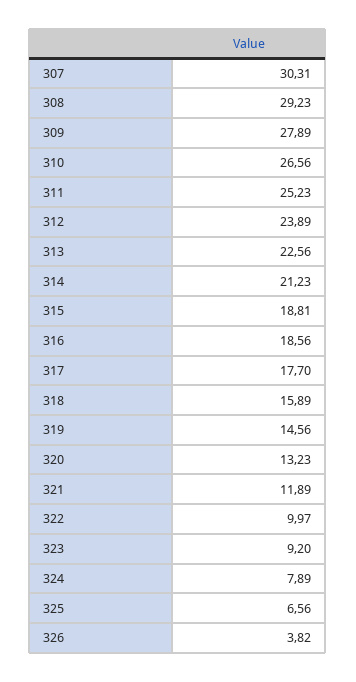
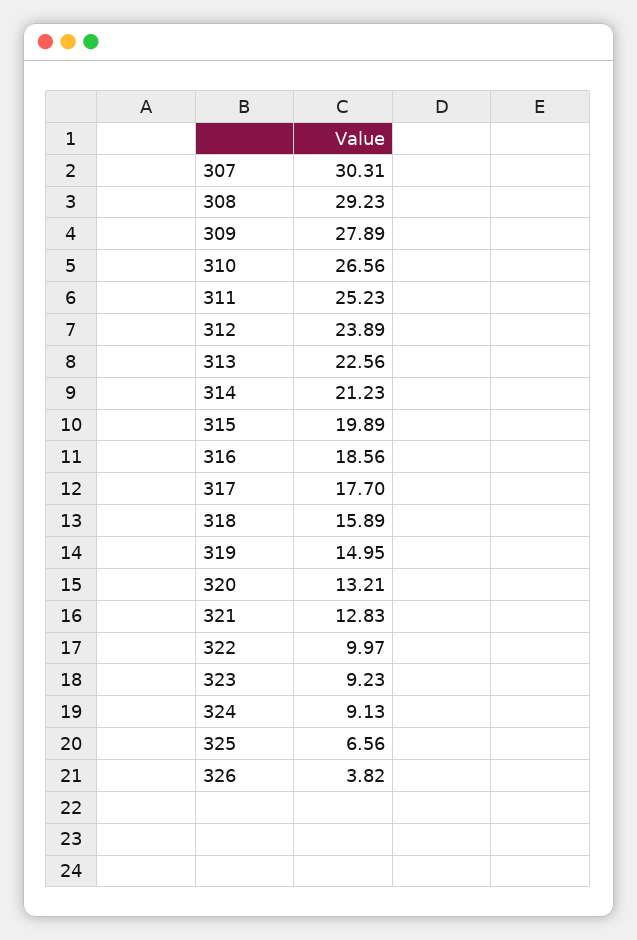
  {
    "307": 30.31,
    "308": 29.23,
    "309": 27.89,
    "310": 26.56,
    "311": 25.23,
    "312": 23.89,
    "313": 22.56,
    "314": 21.23,
-   "315": 18.81,
+   "315": 19.89,
    "316": 18.56,
    "317": 17.7,
    "318": 15.89,
-   "319": 14.56,
+   "319": 14.95,
-   "320": 13.23,
+   "320": 13.21,
-   "321": 11.89,
+   "321": 12.83,
    "322": 9.97,
-   "323": 9.2,
+   "323": 9.23,
-   "324": 7.89,
+   "324": 9.13,
    "325": 6.56,
    "326": 3.82
  }

